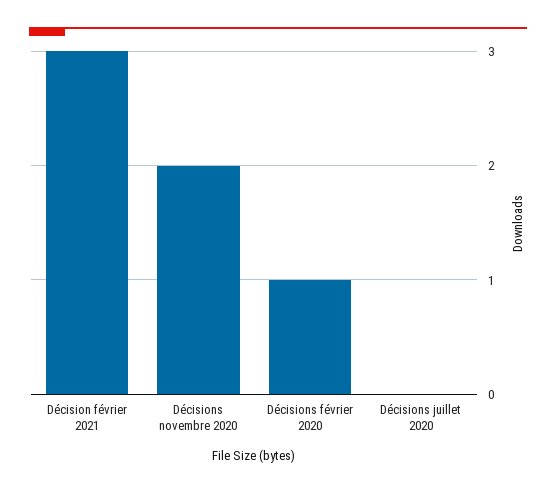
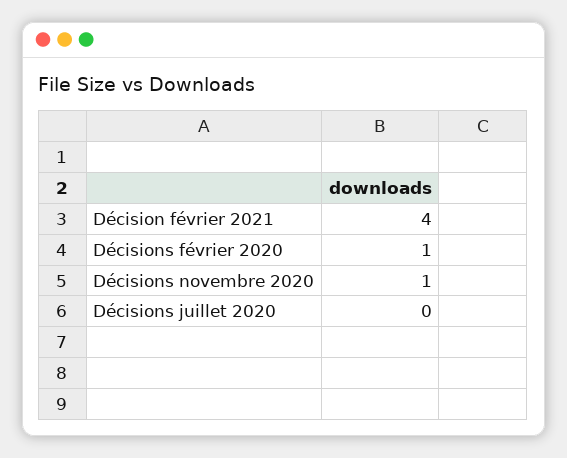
  {
-   "Décision février 2021": 3,
+   "Décision février 2021": 4,
-   "Décisions novembre 2020": 2,
+   "Décisions novembre 2020": 1,
    "Décisions février 2020": 1,
    "Décisions juillet 2020": 0
  }

